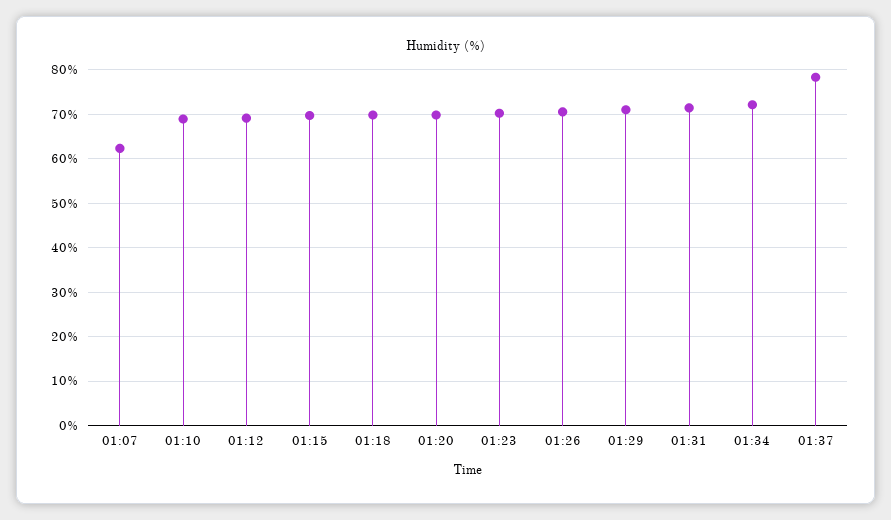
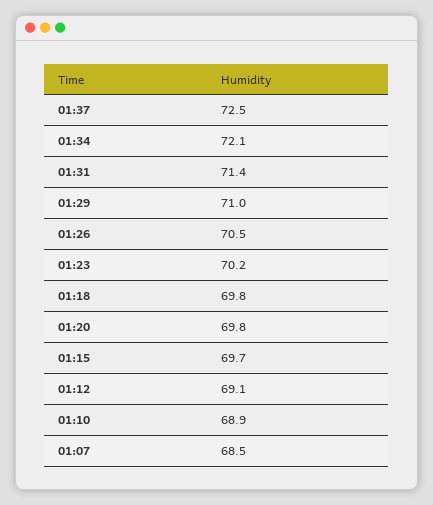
  {
-   "01:07": 62,
+   "01:07": 68.5,
    "01:10": 68.9,
    "01:12": 69.1,
    "01:15": 69.7,
    "01:18": 69.8,
    "01:20": 69.8,
    "01:23": 70.2,
    "01:26": 70.5,
    "01:29": 71,
    "01:31": 71.4,
    "01:34": 72.1,
-   "01:37": 78
+   "01:37": 72.5
  }

